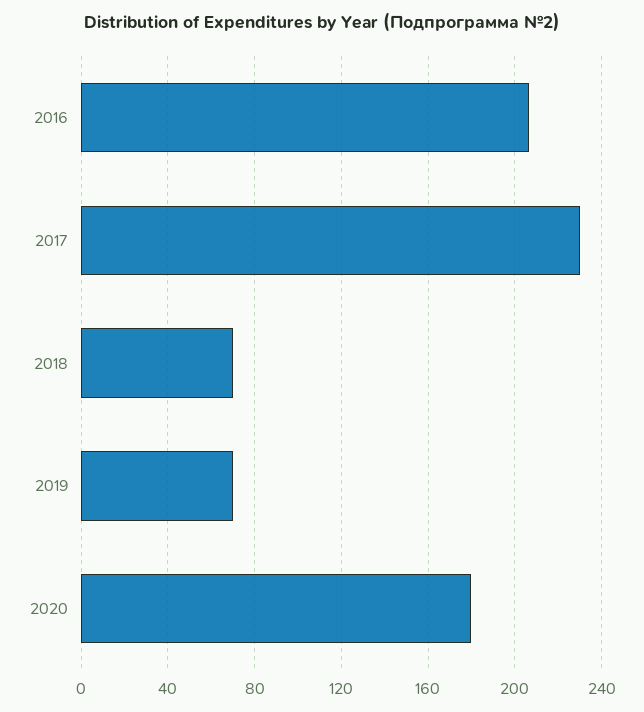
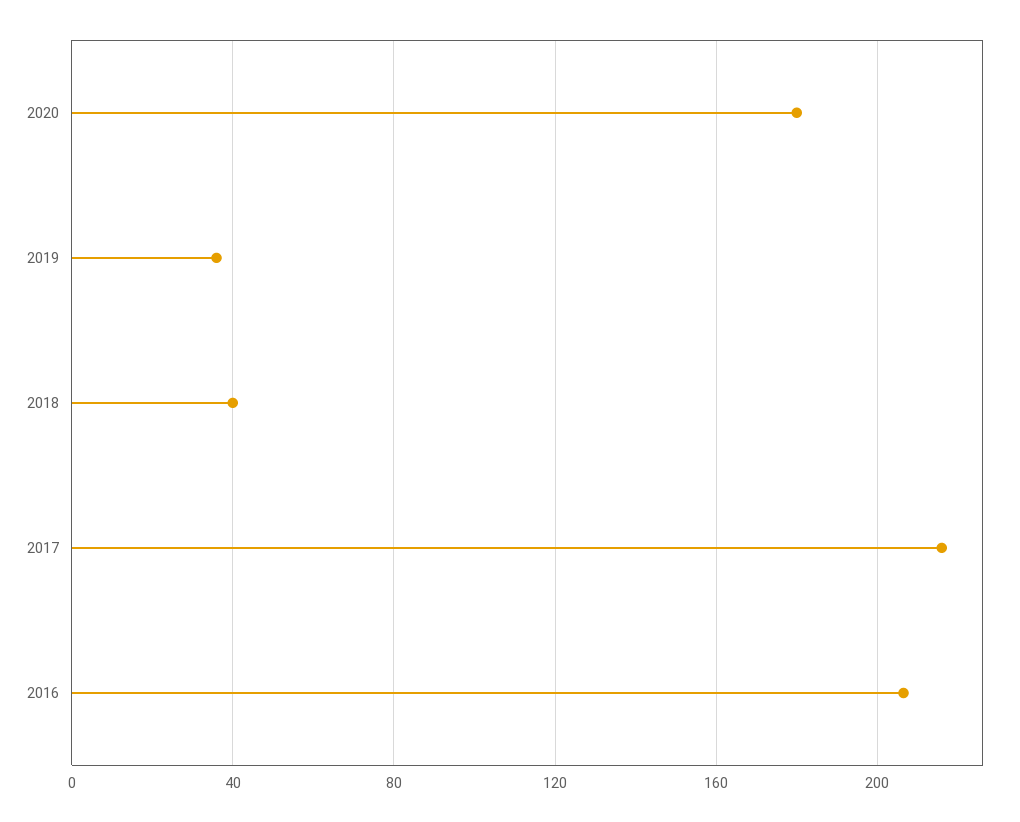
  {
    "2016": 205,
-   "2017": 230,
+   "2017": 215,
-   "2018": 70,
+   "2018": 40,
-   "2019": 70,
+   "2019": 35,
    "2020": 180
  }

